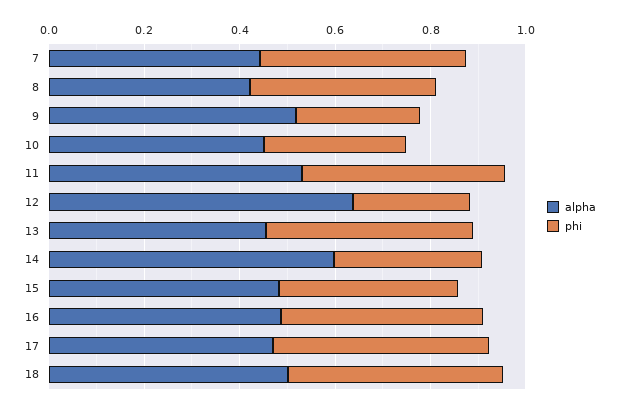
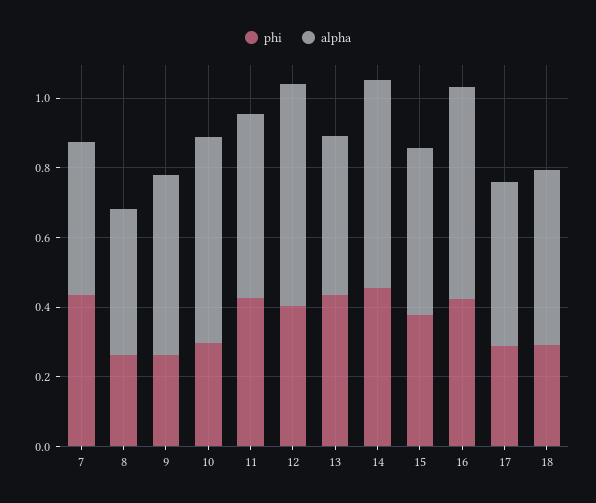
  {
    "alpha": {
      "7": 0.45,
      "8": 0.4,
      "9": 0.5,
-     "10": 0.45,
+     "10": 0.6,
      "11": 0.55,
      "12": 0.65,
      "13": 0.45,
      "14": 0.6,
      "15": 0.5,
-     "16": 0.5,
+     "16": 0.6,
      "17": 0.45,
      "18": 0.5
    },
    "phi": {
      "7": 0.45,
-     "8": 0.4,
+     "8": 0.25,
      "9": 0.25,
      "10": 0.3,
      "11": 0.45,
-     "12": 0.25,
+     "12": 0.4,
      "13": 0.45,
-     "14": 0.3,
+     "14": 0.45,
      "15": 0.4,
      "16": 0.4,
-     "17": 0.45,
+     "17": 0.3,
-     "18": 0.45
+     "18": 0.3
    }
  }

